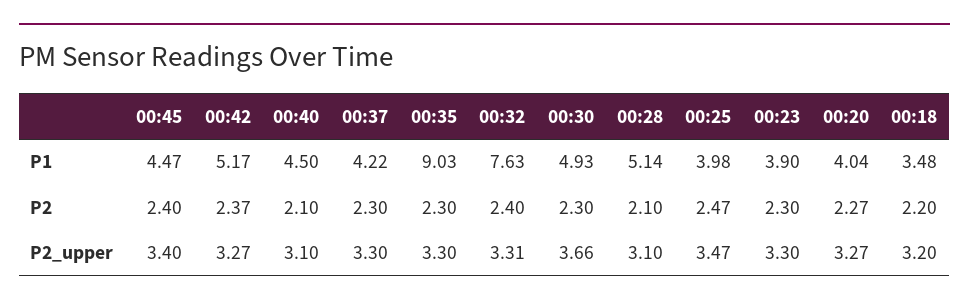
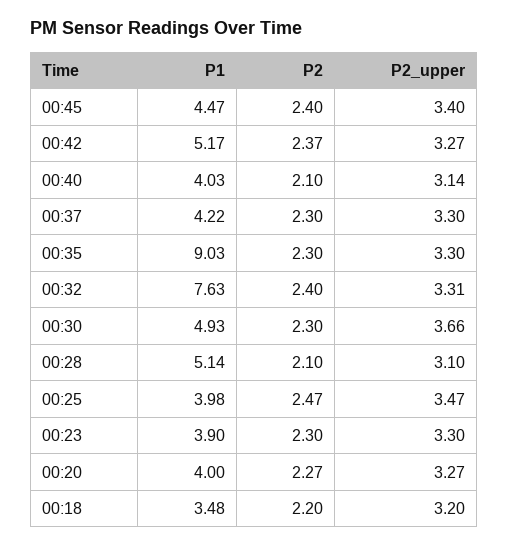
  {
    "00:45": {
      "P1": 4.47,
      "P2": 2.4,
      "P2_upper": 3.4
    },
    "00:42": {
      "P1": 5.17,
      "P2": 2.37,
      "P2_upper": 3.27
    },
    "00:40": {
-     "P1": 4.5,
+     "P1": 4.03,
      "P2": 2.1,
-     "P2_upper": 3.1
+     "P2_upper": 3.14
    },
    "00:37": {
      "P1": 4.22,
      "P2": 2.3,
      "P2_upper": 3.3
    },
    "00:35": {
      "P1": 9.03,
      "P2": 2.3,
      "P2_upper": 3.3
    },
    "00:32": {
      "P1": 7.63,
      "P2": 2.4,
      "P2_upper": 3.31
    },
    "00:30": {
      "P1": 4.93,
      "P2": 2.3,
      "P2_upper": 3.66
    },
    "00:28": {
      "P1": 5.14,
      "P2": 2.1,
      "P2_upper": 3.1
    },
    "00:25": {
      "P1": 3.98,
      "P2": 2.47,
      "P2_upper": 3.47
    },
    "00:23": {
      "P1": 3.9,
      "P2": 2.3,
      "P2_upper": 3.3
    },
    "00:20": {
-     "P1": 4.04,
+     "P1": 4,
      "P2": 2.27,
      "P2_upper": 3.27
    },
    "00:18": {
      "P1": 3.48,
      "P2": 2.2,
      "P2_upper": 3.2
    }
  }

